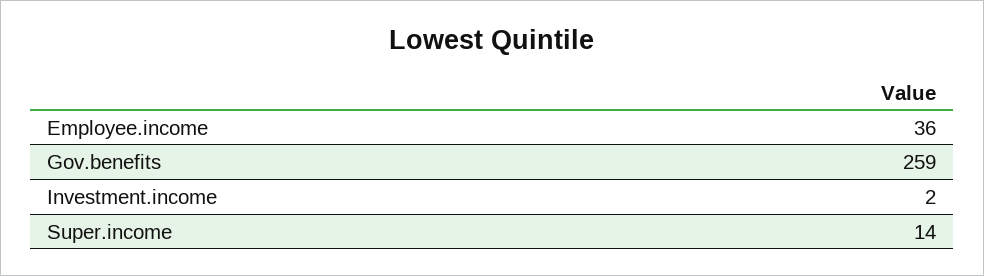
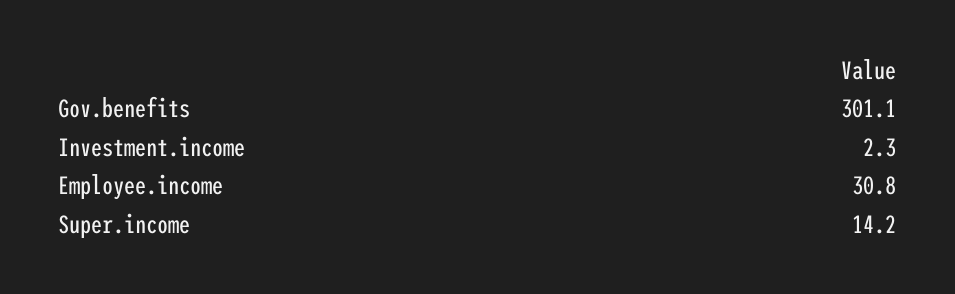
  {
-   "Employee.income": 36,
+   "Employee.income": 30.8,
-   "Gov.benefits": 259,
+   "Gov.benefits": 301.1,
    "Investment.income": 2.3,
    "Super.income": 14.2
  }

